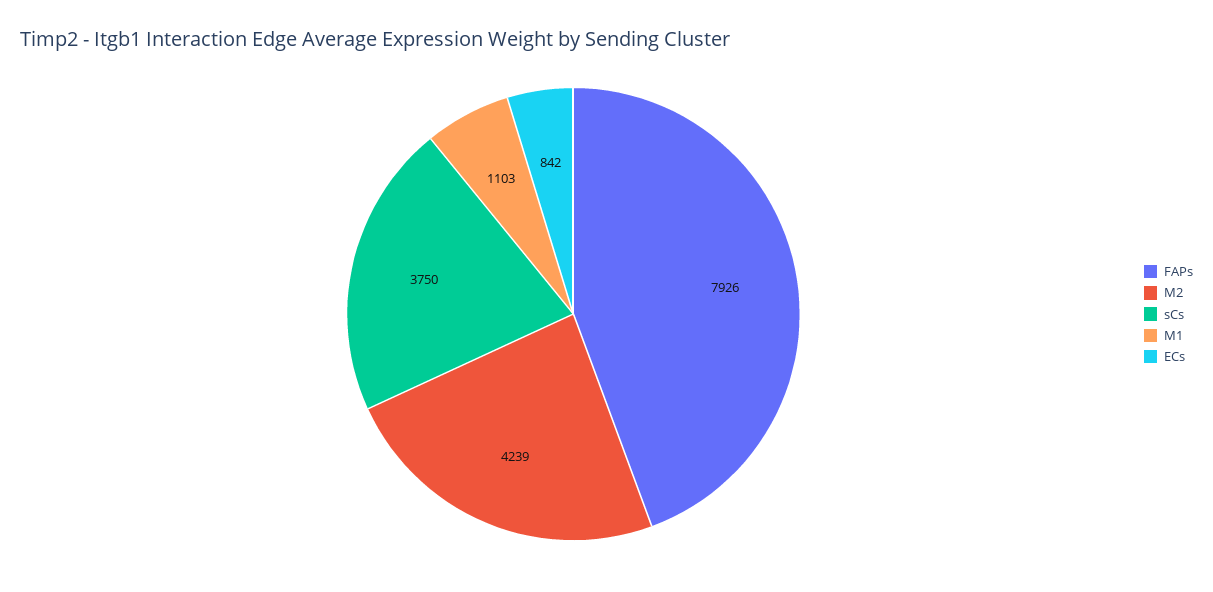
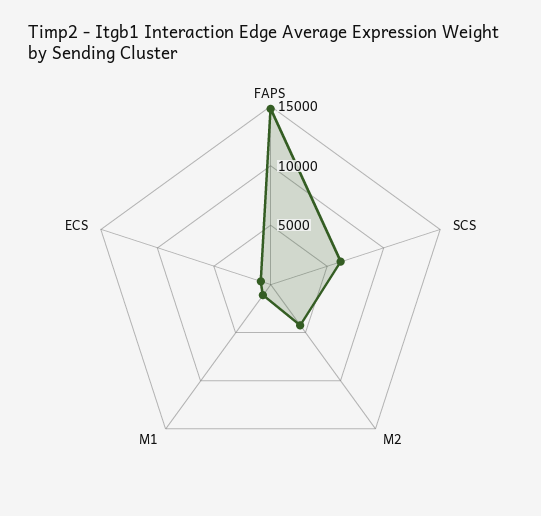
  {
-   "FAPs": 7926,
+   "FAPs": 15000,
    "M2": 4239,
-   "sCs": 3750,
+   "sCs": 6000,
    "M1": 1103,
    "ECs": 842
  }

